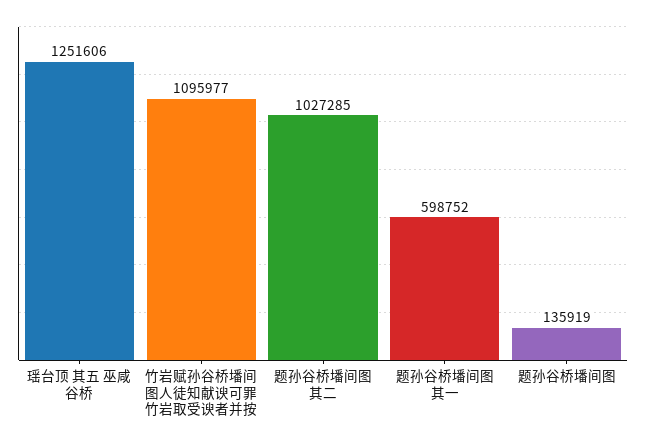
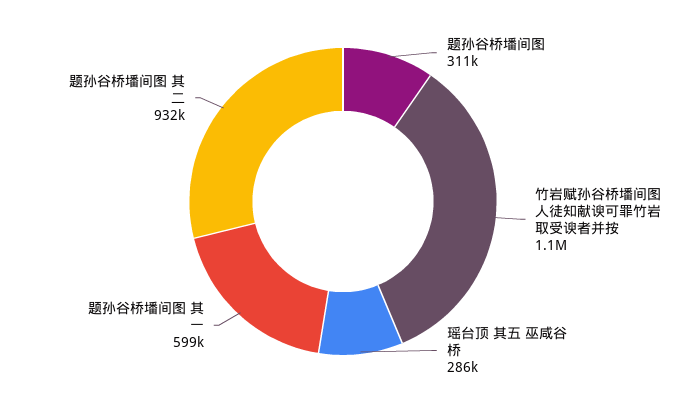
  {
-   "瑶台顶 其五 巫咸谷桥": 1251606,
+   "瑶台顶 其五 巫咸谷桥": 286000,
    "竹岩赋孙谷桥墦间图人徒知献谀可罪竹岩取受谀者并按": 1095977,
-   "题孙谷桥墦间图 其二": 1027285,
+   "题孙谷桥墦间图 其二": 932000,
    "题孙谷桥墦间图 其一": 598752,
-   "题孙谷桥墦间图": 135919
+   "题孙谷桥墦间图": 311000
  }

